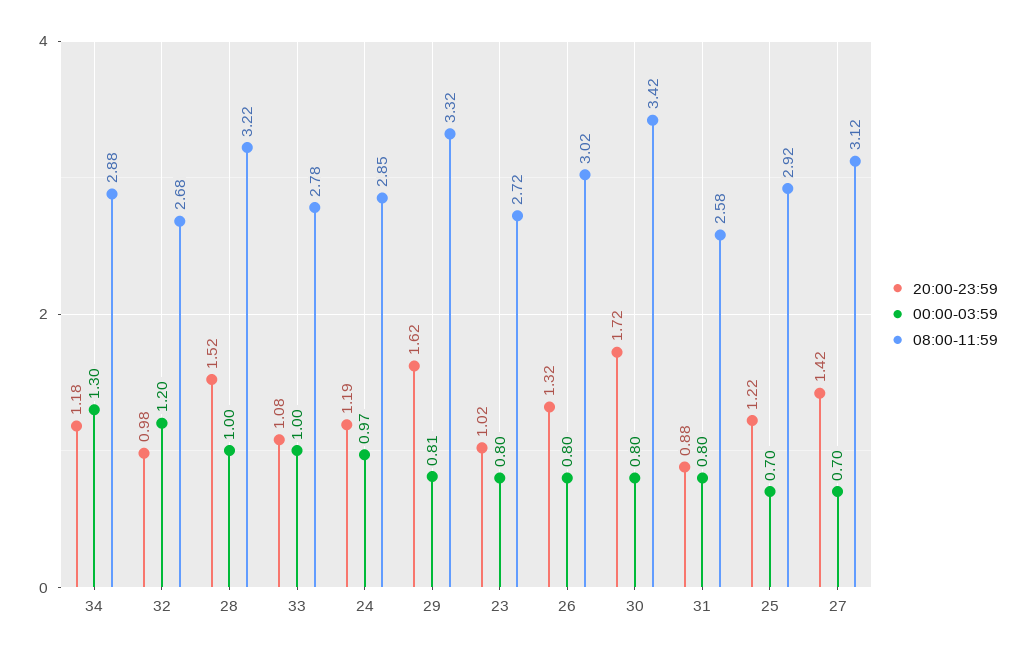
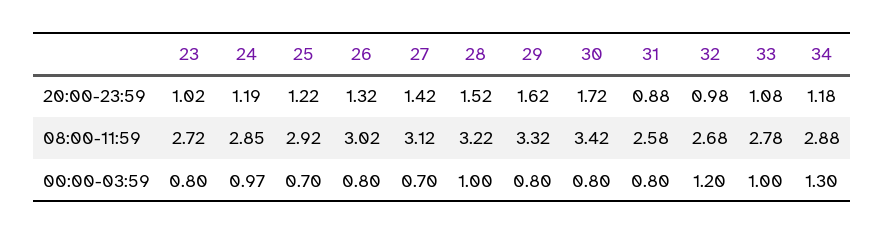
  {
    "20:00-23:59": {
      "34": 1.18,
      "32": 0.98,
      "28": 1.52,
      "33": 1.08,
      "24": 1.19,
      "29": 1.62,
      "23": 1.02,
      "26": 1.32,
      "30": 1.72,
      "31": 0.88,
      "25": 1.22,
      "27": 1.42
    },
    "00:00-03:59": {
      "34": 1.3,
      "32": 1.2,
      "28": 1,
      "33": 1,
      "24": 0.97,
-     "29": 0.81,
+     "29": 0.8,
      "23": 0.8,
      "26": 0.8,
      "30": 0.8,
      "31": 0.8,
      "25": 0.7,
      "27": 0.7
    },
    "08:00-11:59": {
      "34": 2.88,
      "32": 2.68,
      "28": 3.22,
      "33": 2.78,
      "24": 2.85,
      "29": 3.32,
      "23": 2.72,
      "26": 3.02,
      "30": 3.42,
      "31": 2.58,
      "25": 2.92,
      "27": 3.12
    }
  }

